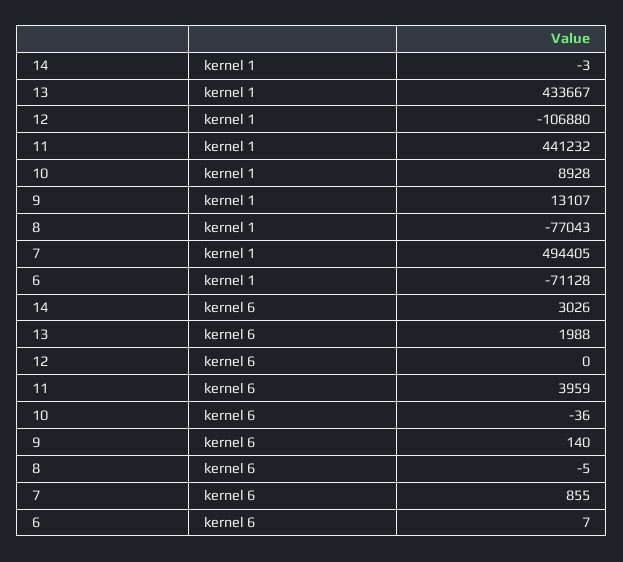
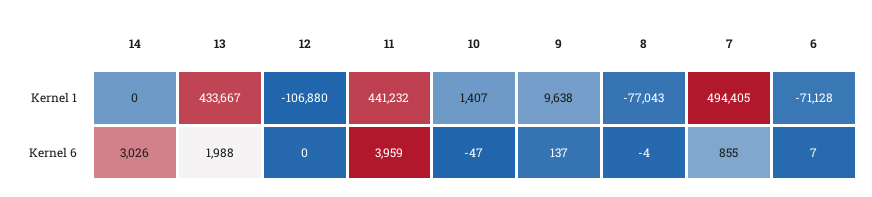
  {
    "14": {
-     "kernel 1": -3,
+     "kernel 1": 0,
      "kernel 6": 3026
    },
    "13": {
      "kernel 1": 433667,
      "kernel 6": 1988
    },
    "12": {
      "kernel 1": -106880,
      "kernel 6": 0
    },
    "11": {
      "kernel 1": 441232,
      "kernel 6": 3959
    },
    "10": {
-     "kernel 1": 8928,
+     "kernel 1": 1407,
-     "kernel 6": -36
+     "kernel 6": -47
    },
    "9": {
-     "kernel 1": 13107,
+     "kernel 1": 9638,
-     "kernel 6": 140
+     "kernel 6": 137
    },
    "8": {
      "kernel 1": -77043,
-     "kernel 6": -5
+     "kernel 6": -4
    },
    "7": {
      "kernel 1": 494405,
      "kernel 6": 855
    },
    "6": {
      "kernel 1": -71128,
      "kernel 6": 7
    }
  }

